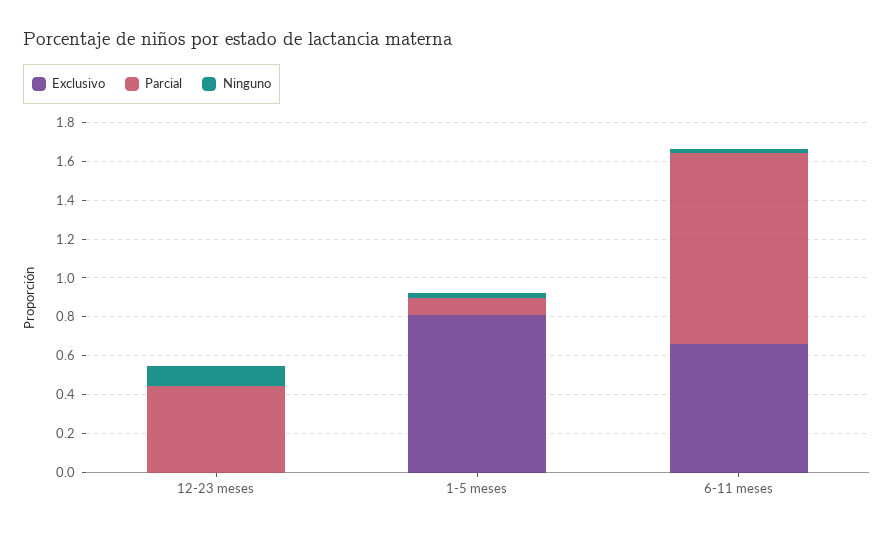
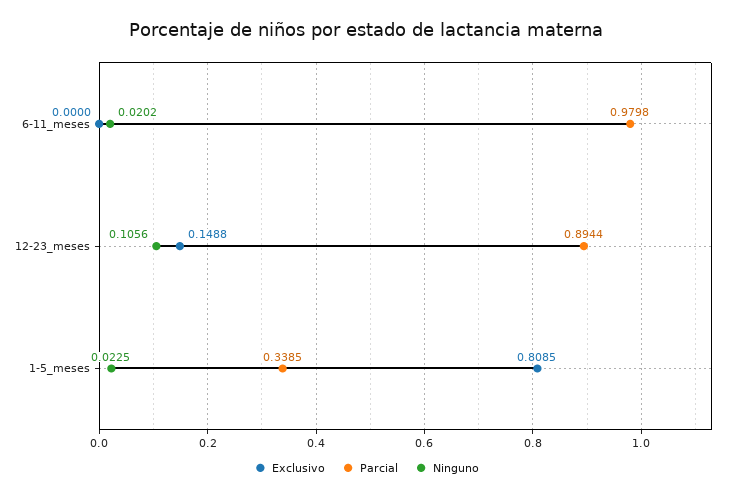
  {
    "Exclusivo": {
-     "12-23 meses": 0,
+     "12-23 meses": 0.1488,
      "1-5 meses": 0.8085,
-     "6-11 meses": 0.65
+     "6-11 meses": 0
    },
    "Parcial": {
-     "12-23 meses": 0.45,
+     "12-23 meses": 0.8944,
-     "1-5 meses": 0.1,
+     "1-5 meses": 0.3385,
      "6-11 meses": 0.9798
    },
    "Ninguno": {
      "12-23 meses": 0.1056,
      "1-5 meses": 0.0225,
      "6-11 meses": 0.0202
    }
  }

